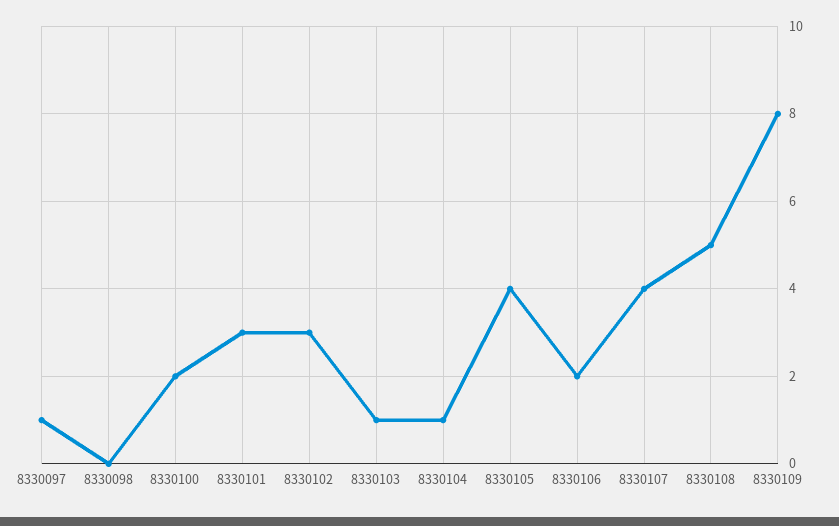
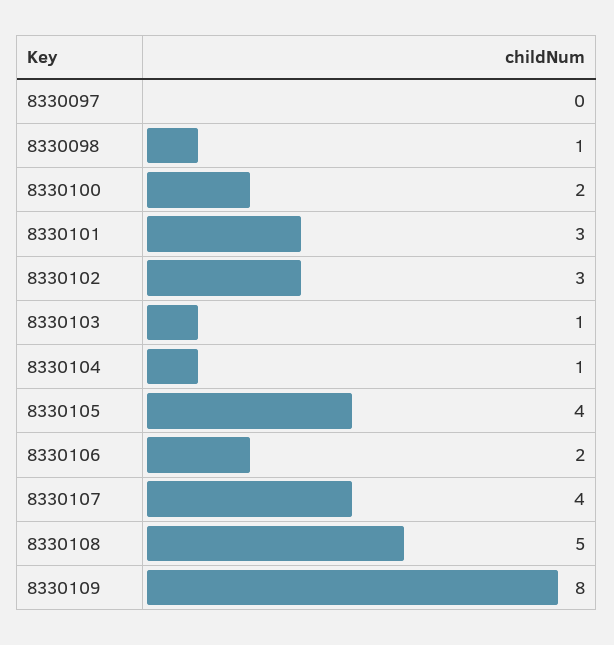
  {
-   "8330097": 1,
+   "8330097": 0,
-   "8330098": 0,
+   "8330098": 1,
    "8330100": 2,
    "8330101": 3,
    "8330102": 3,
    "8330103": 1,
    "8330104": 1,
    "8330105": 4,
    "8330106": 2,
    "8330107": 4,
    "8330108": 5,
    "8330109": 8
  }

